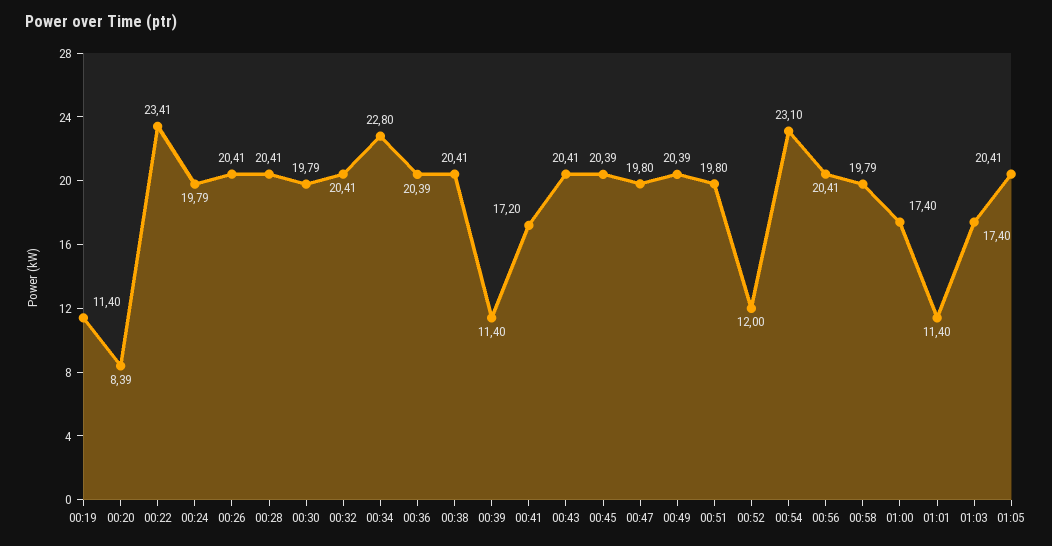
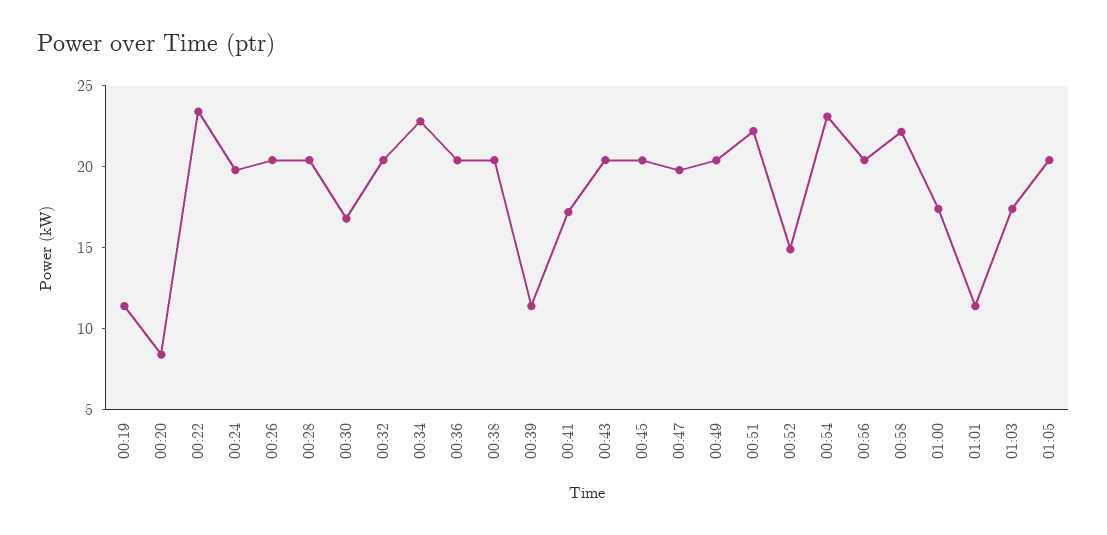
  {
    "00:19": 11.4,
    "00:20": 8.39,
    "00:22": 23.41,
    "00:24": 19.79,
    "00:26": 20.41,
    "00:28": 20.41,
-   "00:30": 19.79,
+   "00:30": 17,
    "00:32": 20.41,
    "00:34": 22.8,
    "00:36": 20.39,
    "00:38": 20.41,
    "00:39": 11.4,
    "00:41": 17.2,
    "00:43": 20.41,
    "00:45": 20.39,
    "00:47": 19.8,
    "00:49": 20.39,
-   "00:51": 19.8,
+   "00:51": 22,
-   "00:52": 12,
+   "00:52": 15,
    "00:54": 23.1,
    "00:56": 20.41,
-   "00:58": 19.79,
+   "00:58": 22,
    "01:00": 17.4,
    "01:01": 11.4,
    "01:03": 17.4,
    "01:05": 20.41
  }

